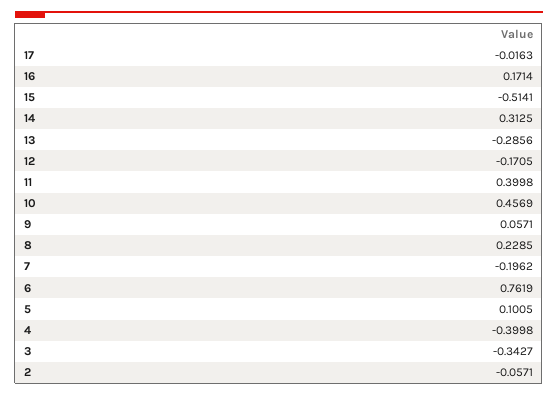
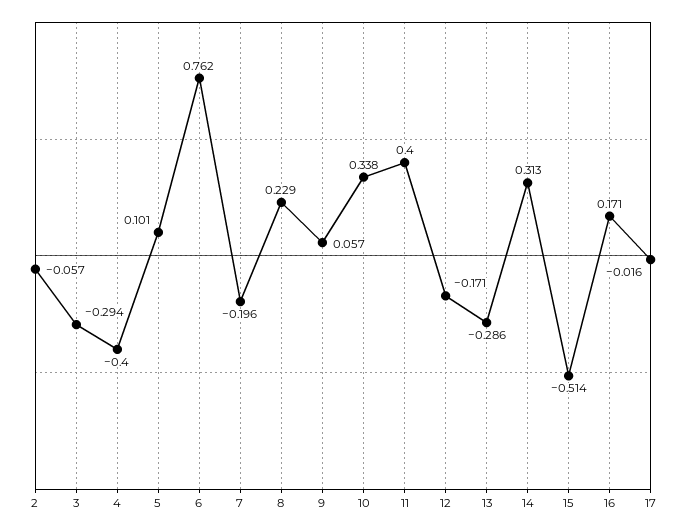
  {
    "17": -0.0163,
    "16": 0.1714,
    "15": -0.5141,
    "14": 0.3125,
    "13": -0.2856,
    "12": -0.1705,
    "11": 0.3998,
-   "10": 0.4569,
+   "10": 0.338,
    "9": 0.0571,
    "8": 0.2285,
    "7": -0.1962,
    "6": 0.7619,
    "5": 0.1005,
    "4": -0.3998,
-   "3": -0.3427,
+   "3": -0.294,
    "2": -0.0571
  }

